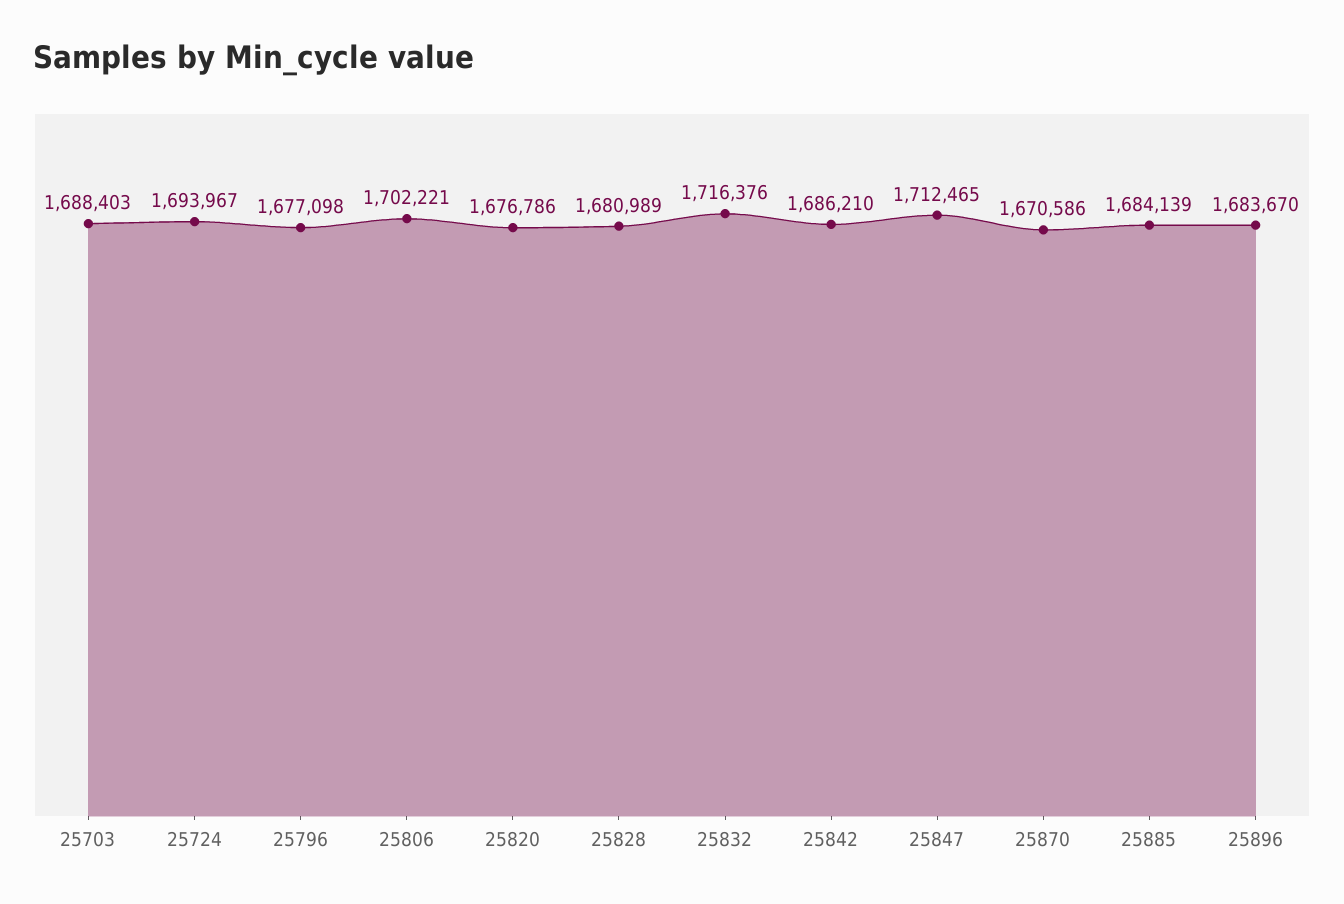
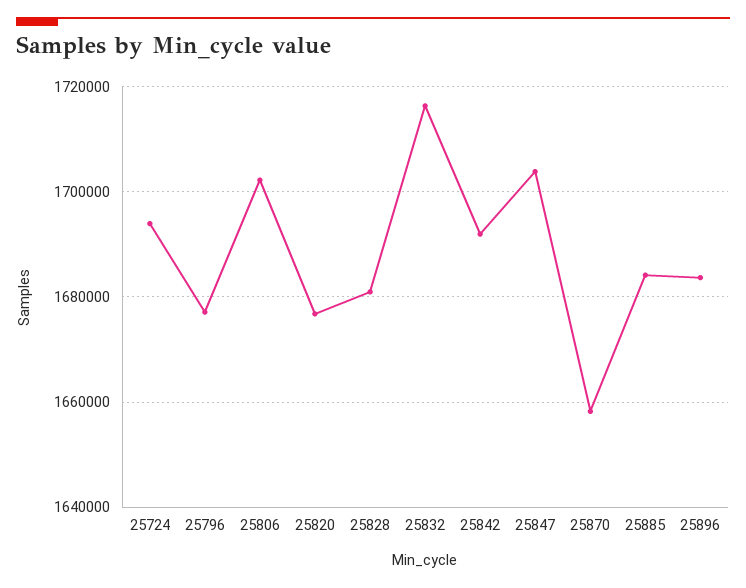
  {
-   "25703": 1688403,
    "25724": 1693967,
    "25796": 1677098,
    "25806": 1702221,
    "25820": 1676786,
    "25828": 1680989,
    "25832": 1716376,
-   "25842": 1686210,
+   "25842": 1692000,
-   "25847": 1712465,
+   "25847": 1704000,
-   "25870": 1670586,
+   "25870": 1658000,
    "25885": 1684139,
    "25896": 1683670
  }

